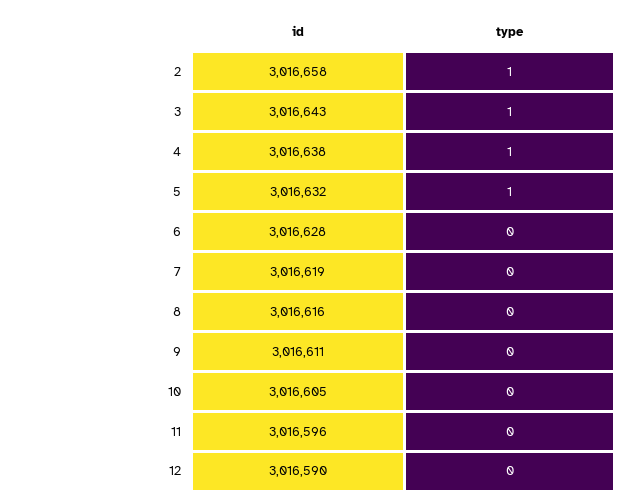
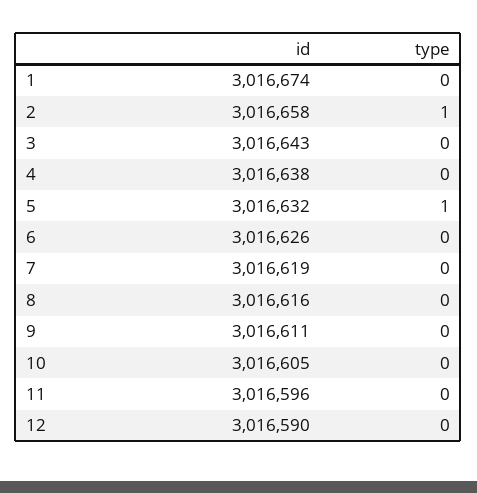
  {
    "id": {
      "2": 3016658,
      "3": 3016643,
      "4": 3016638,
      "5": 3016632,
-     "6": 3016628,
+     "6": 3016626,
      "7": 3016619,
      "8": 3016616,
      "9": 3016611,
      "10": 3016605,
      "11": 3016596,
-     "12": 3016590
+     "12": 3016590,
+     "1": 3016674
    },
    "type": {
      "2": 1,
-     "3": 1,
+     "3": 0,
-     "4": 1,
+     "4": 0,
      "5": 1,
      "6": 0,
      "7": 0,
      "8": 0,
      "9": 0,
      "10": 0,
      "11": 0,
-     "12": 0
+     "12": 0,
+     "1": 0
    }
  }

